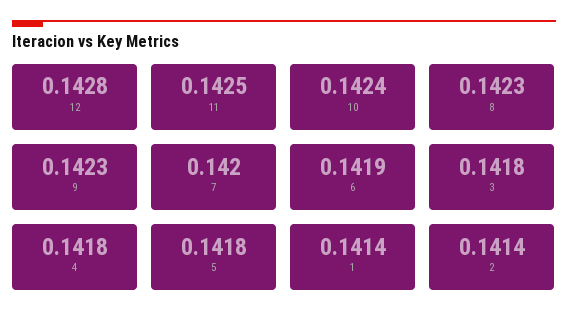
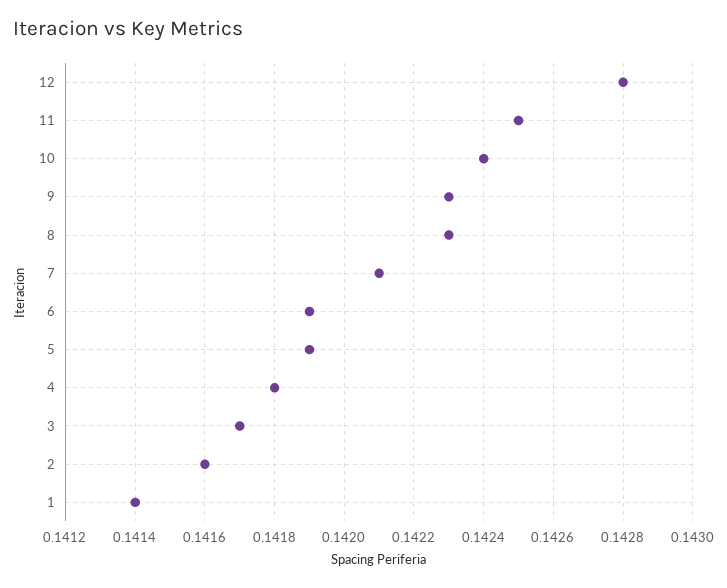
  {
    "12": 0.1428,
    "11": 0.1425,
    "10": 0.1424,
    "8": 0.1423,
    "9": 0.1423,
-   "7": 0.142,
+   "7": 0.1421,
    "6": 0.1419,
-   "3": 0.1418,
+   "3": 0.1417,
    "4": 0.1418,
-   "5": 0.1418,
+   "5": 0.1419,
    "1": 0.1414,
-   "2": 0.1414
+   "2": 0.1416
  }

